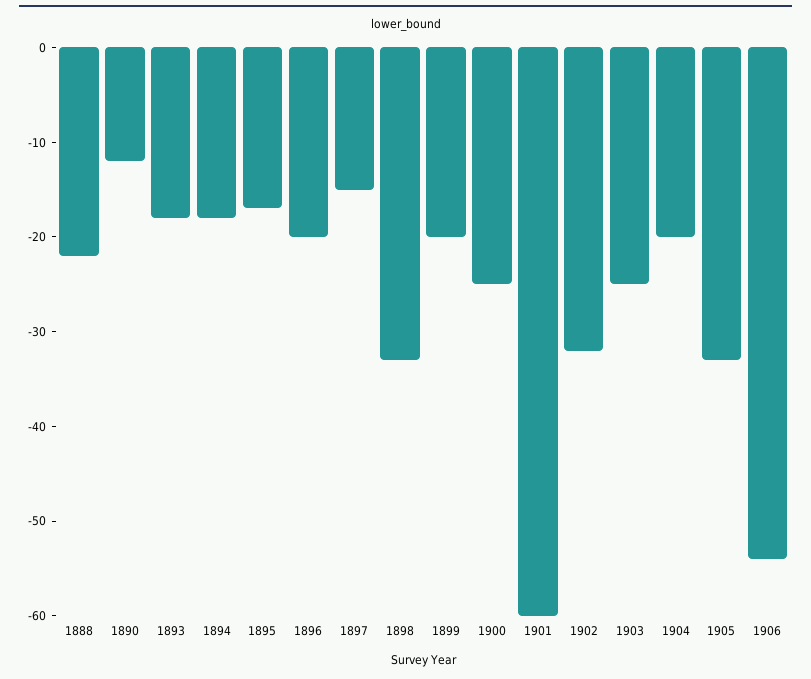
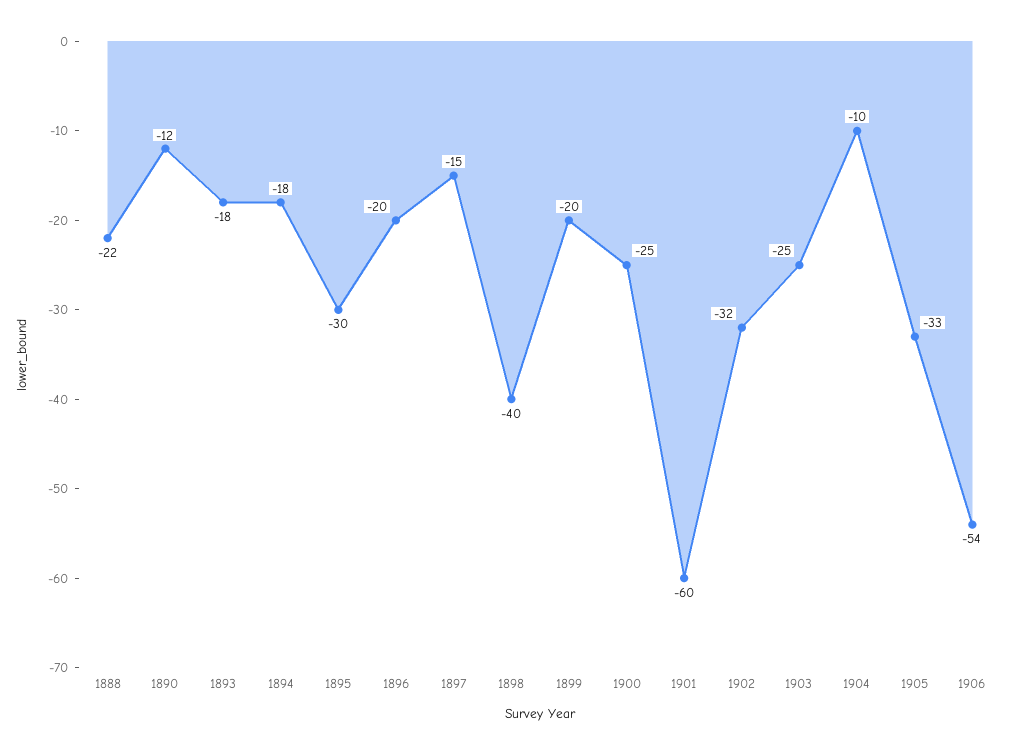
  {
    "1888": -22,
    "1890": -12,
    "1893": -18,
    "1894": -18,
-   "1895": -17,
+   "1895": -30,
    "1896": -20,
    "1897": -15,
-   "1898": -33,
+   "1898": -40,
    "1899": -20,
    "1900": -25,
    "1901": -60,
    "1902": -32,
    "1903": -25,
-   "1904": -20,
+   "1904": -10,
    "1905": -33,
    "1906": -54
  }

